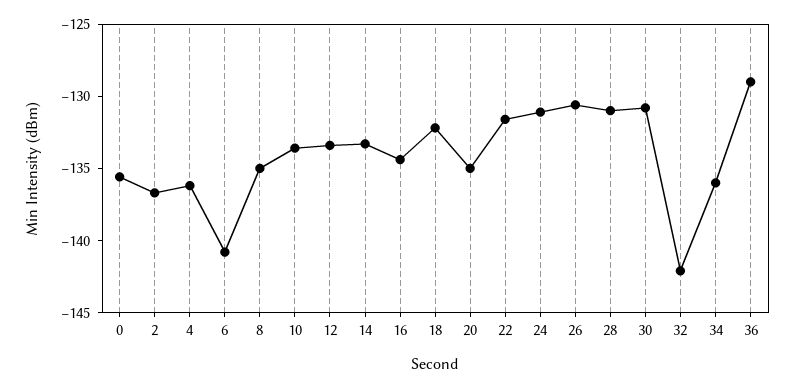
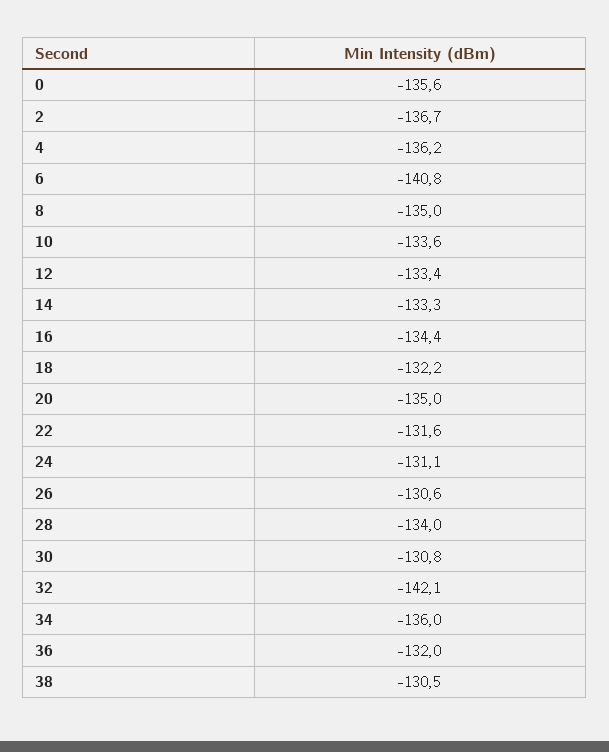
  {
    "0": -135.6,
    "2": -136.7,
    "4": -136.2,
    "6": -140.8,
    "8": -135,
    "10": -133.6,
    "12": -133.4,
    "14": -133.3,
    "16": -134.4,
    "18": -132.2,
    "20": -135,
    "22": -131.6,
    "24": -131.1,
    "26": -130.6,
-   "28": -131,
+   "28": -134,
    "30": -130.8,
    "32": -142.1,
    "34": -136,
-   "36": -129
+   "36": -132,
+   "38": -130.5
  }

